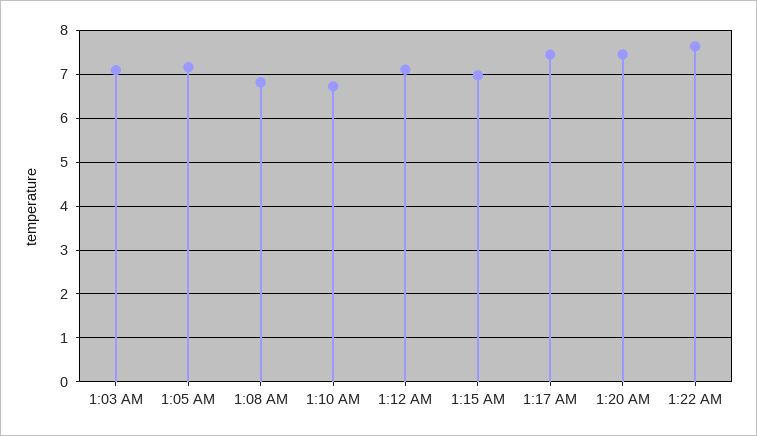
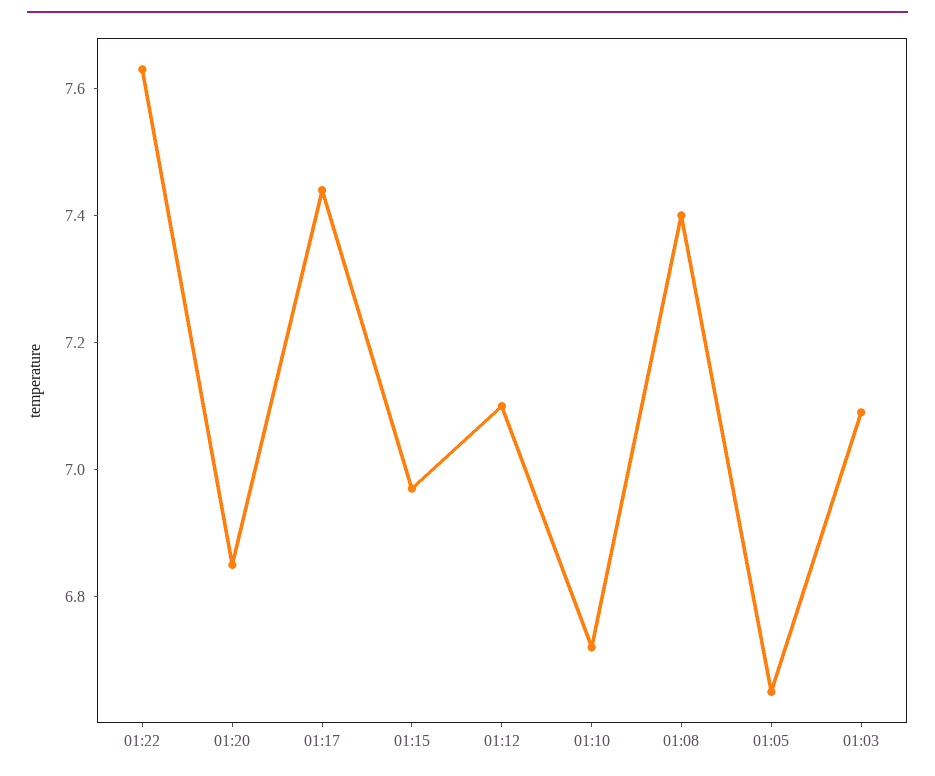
  {
    "1:03 AM": 7.1,
-   "1:05 AM": 7.2,
+   "1:05 AM": 6.65,
-   "1:08 AM": 6.8,
+   "1:08 AM": 7.4,
    "1:10 AM": 6.7,
    "1:12 AM": 7.1,
    "1:15 AM": 6.95,
    "1:17 AM": 7.45,
-   "1:20 AM": 7.4,
+   "1:20 AM": 6.85,
    "1:22 AM": 7.65
  }

